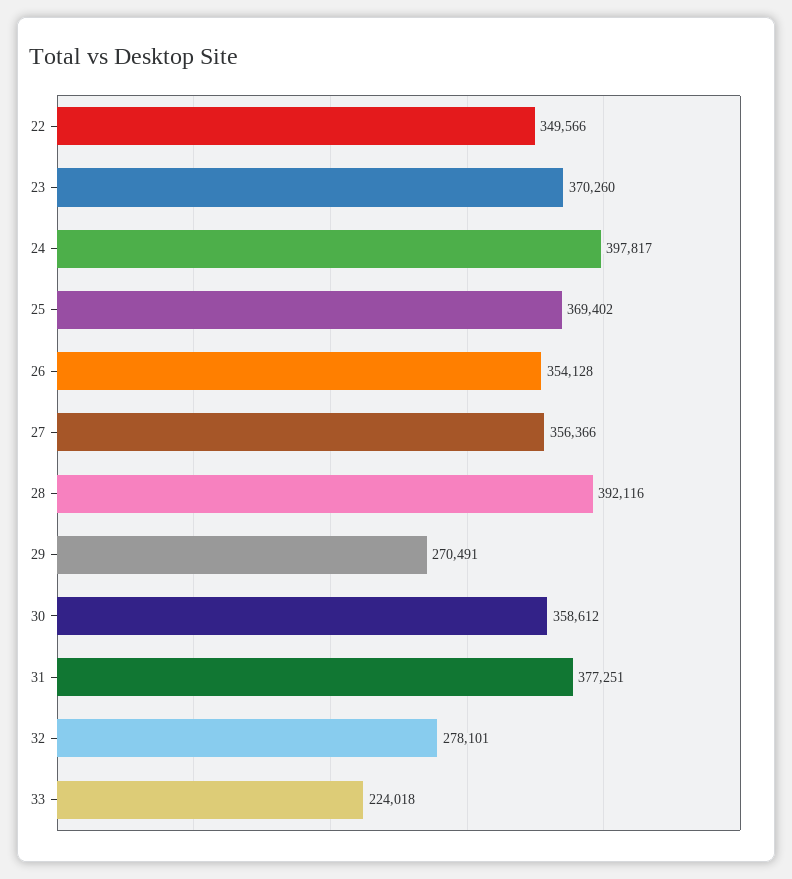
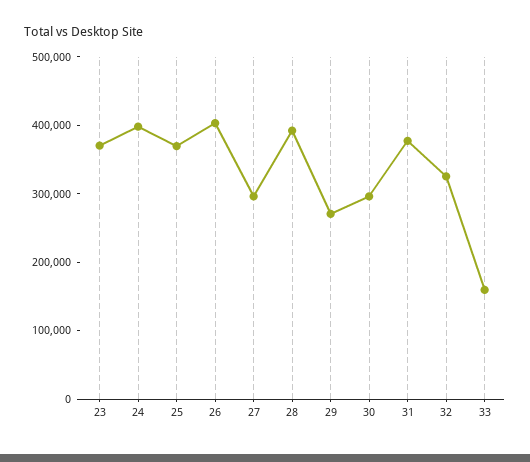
  {
-   "22": 349566,
    "23": 370260,
    "24": 397817,
    "25": 369402,
-   "26": 354128,
+   "26": 400000,
-   "27": 356366,
+   "27": 300000,
    "28": 392116,
    "29": 270491,
-   "30": 358612,
+   "30": 300000,
    "31": 377251,
-   "32": 278101,
+   "32": 320000,
-   "33": 224018
+   "33": 160000
  }

